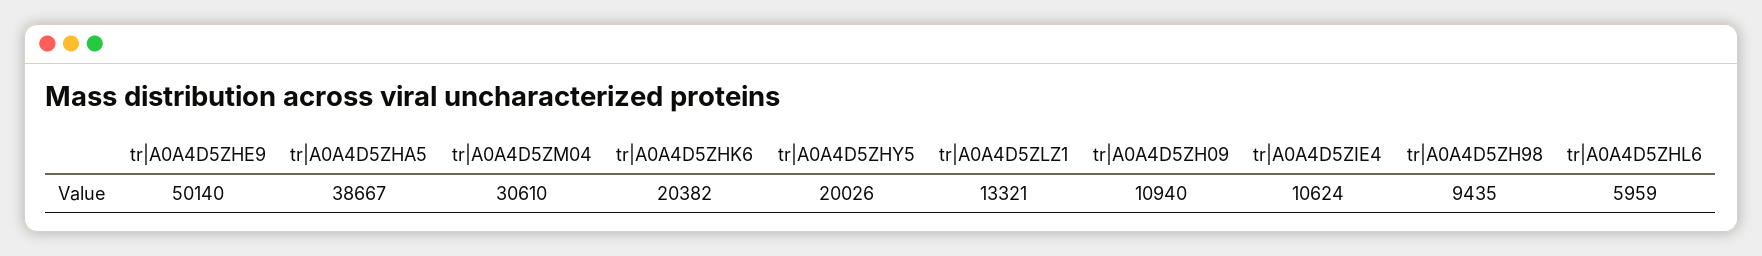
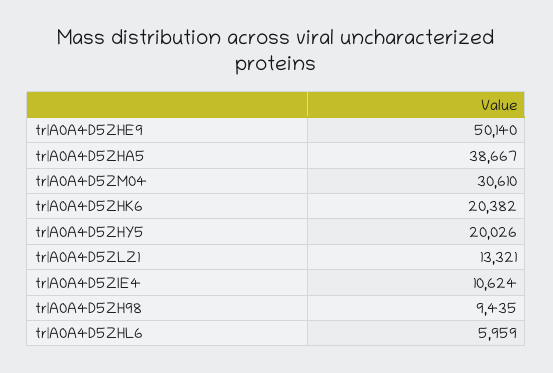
  {
    "tr|A0A4D5ZHE9": 50140,
    "tr|A0A4D5ZHA5": 38667,
    "tr|A0A4D5ZM04": 30610,
    "tr|A0A4D5ZHK6": 20382,
    "tr|A0A4D5ZHY5": 20026,
    "tr|A0A4D5ZLZ1": 13321,
-   "tr|A0A4D5ZH09": 10940,
    "tr|A0A4D5ZIE4": 10624,
    "tr|A0A4D5ZH98": 9435,
    "tr|A0A4D5ZHL6": 5959
  }

